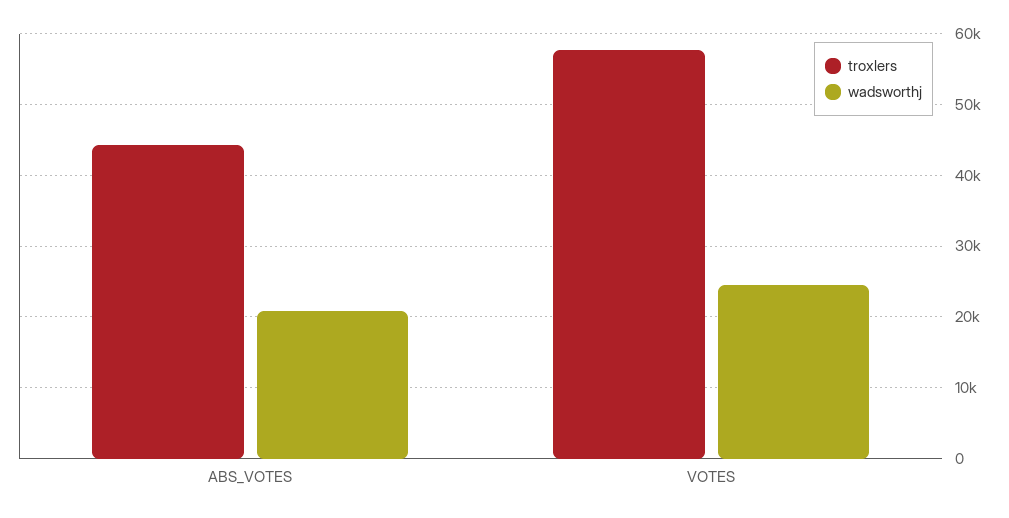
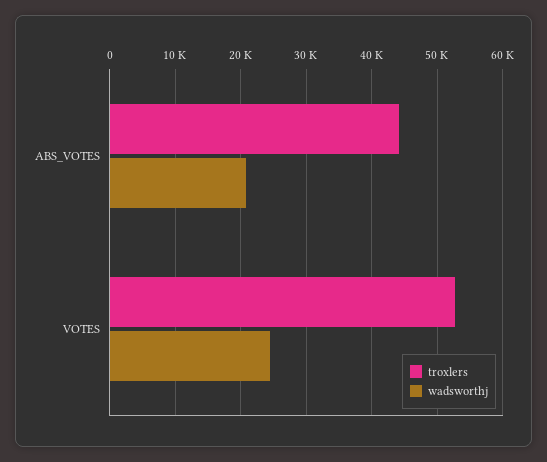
  {
    "troxlers": {
      "ABS_VOTES": 44000,
-     "VOTES": 58000
+     "VOTES": 53000
    },
    "wadsworthj": {
      "ABS_VOTES": 21000,
      "VOTES": 24000
    }
  }

